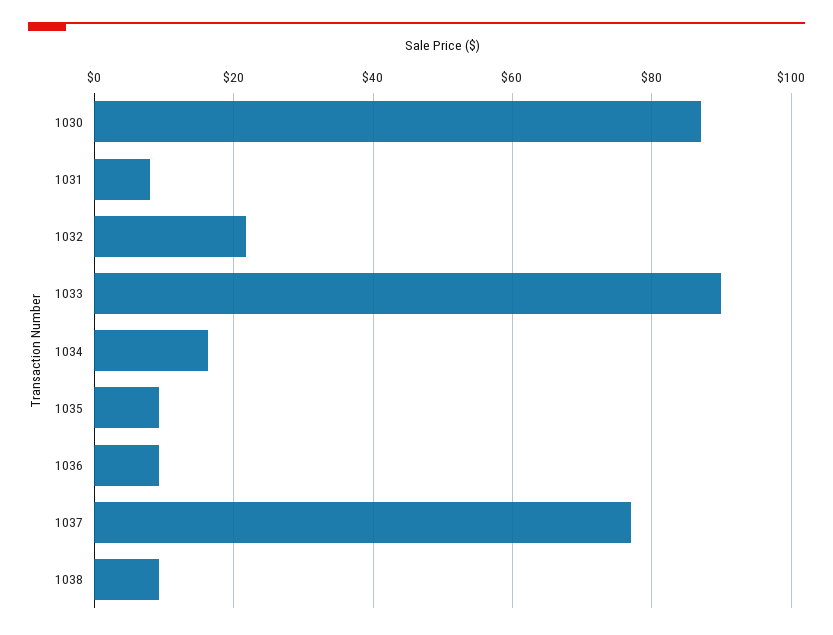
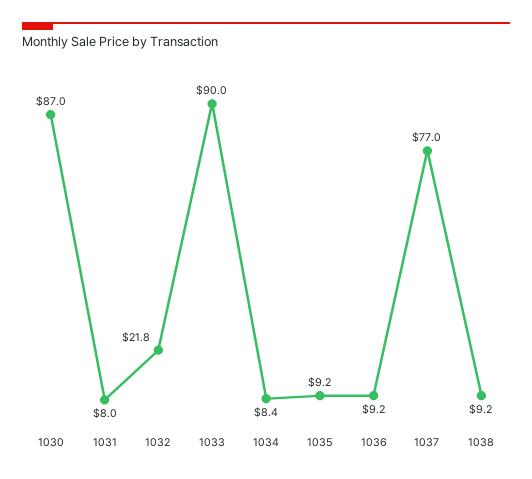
  {
    "1030": 87,
    "1031": 8,
    "1032": 21.8,
    "1033": 90,
-   "1034": 16,
+   "1034": 8.4,
    "1035": 9.2,
    "1036": 9.2,
    "1037": 77,
    "1038": 9.2
  }

